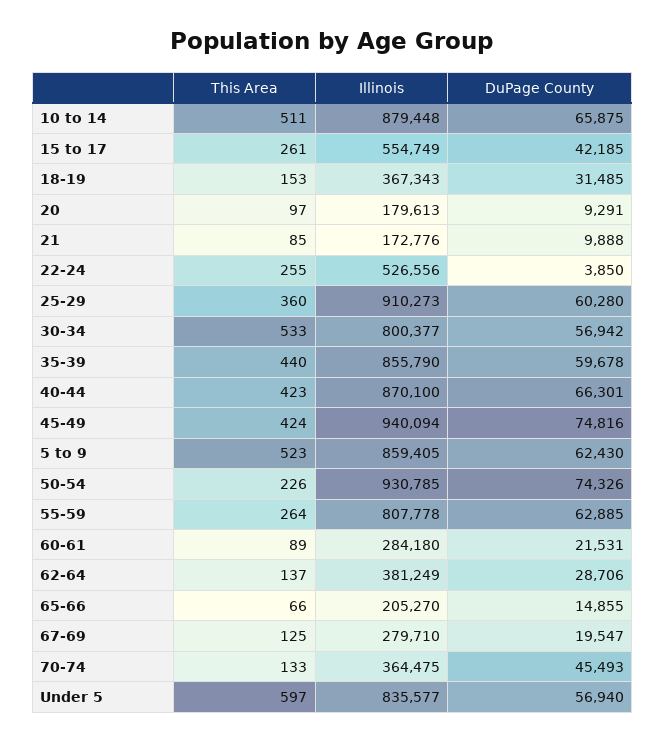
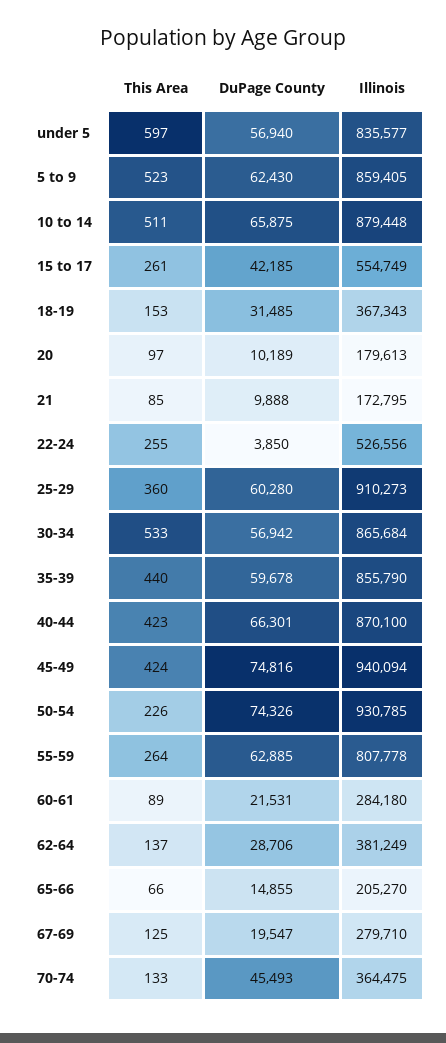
  {
    "This Area": {
      "10 to 14": 511,
      "15 to 17": 261,
      "18-19": 153,
      "20": 97,
      "21": 85,
      "22-24": 255,
      "25-29": 360,
      "30-34": 533,
      "35-39": 440,
      "40-44": 423,
      "45-49": 424,
      "5 to 9": 523,
      "50-54": 226,
      "55-59": 264,
      "60-61": 89,
      "62-64": 137,
      "65-66": 66,
      "67-69": 125,
      "70-74": 133,
      "Under 5": 597
    },
    "Illinois": {
      "10 to 14": 879448,
      "15 to 17": 554749,
      "18-19": 367343,
      "20": 179613,
-     "21": 172776,
+     "21": 172795,
      "22-24": 526556,
      "25-29": 910273,
-     "30-34": 800377,
+     "30-34": 865684,
      "35-39": 855790,
      "40-44": 870100,
      "45-49": 940094,
      "5 to 9": 859405,
      "50-54": 930785,
      "55-59": 807778,
      "60-61": 284180,
      "62-64": 381249,
      "65-66": 205270,
      "67-69": 279710,
      "70-74": 364475,
      "Under 5": 835577
    },
    "DuPage County": {
      "10 to 14": 65875,
      "15 to 17": 42185,
      "18-19": 31485,
-     "20": 9291,
+     "20": 10189,
      "21": 9888,
      "22-24": 3850,
      "25-29": 60280,
      "30-34": 56942,
      "35-39": 59678,
      "40-44": 66301,
      "45-49": 74816,
      "5 to 9": 62430,
      "50-54": 74326,
      "55-59": 62885,
      "60-61": 21531,
      "62-64": 28706,
      "65-66": 14855,
      "67-69": 19547,
      "70-74": 45493,
      "Under 5": 56940
    }
  }

